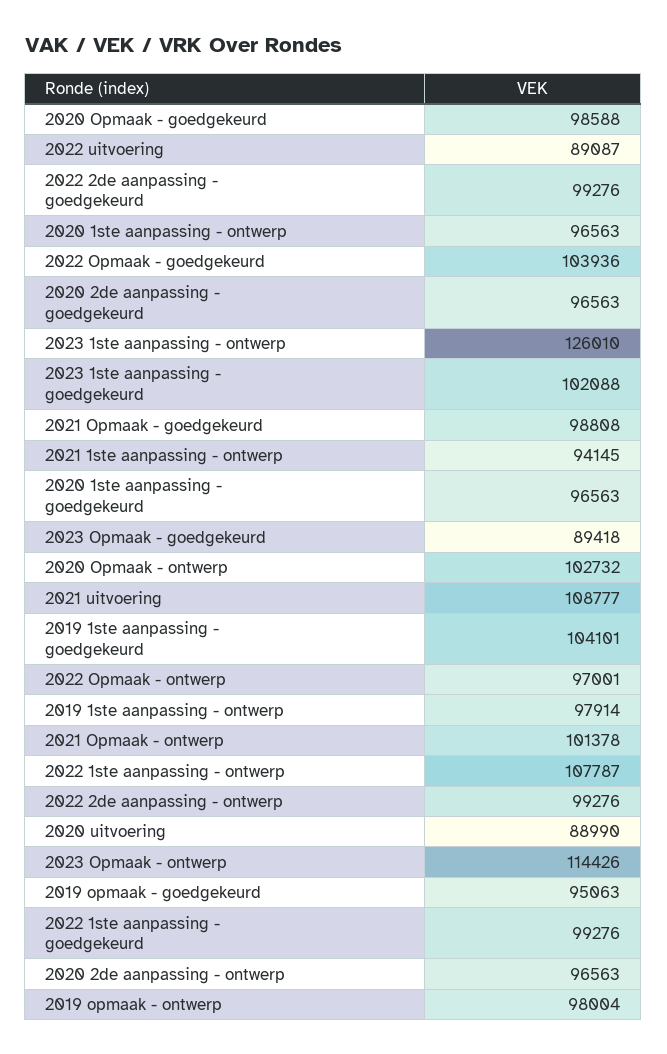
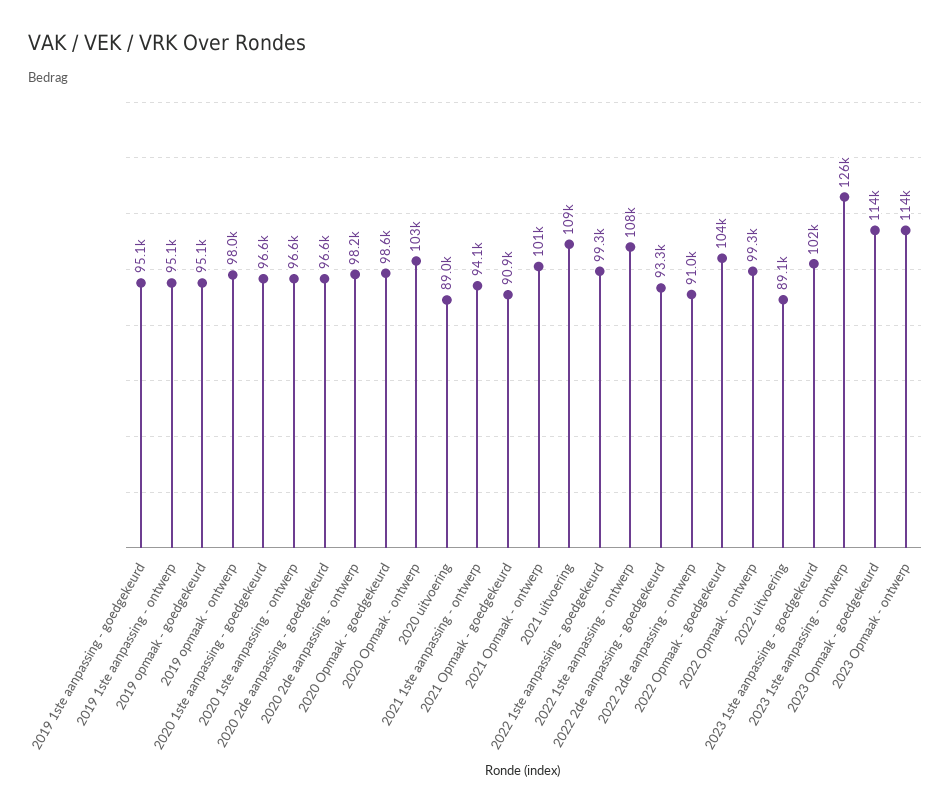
  {
    "2020 Opmaak - goedgekeurd": 98588,
    "2022 uitvoering": 89087,
-   "2022 2de aanpassing - goedgekeurd": 99276,
+   "2022 2de aanpassing - goedgekeurd": 93300,
    "2020 1ste aanpassing - ontwerp": 96563,
    "2022 Opmaak - goedgekeurd": 103936,
    "2020 2de aanpassing - goedgekeurd": 96563,
    "2023 1ste aanpassing - ontwerp": 126010,
    "2023 1ste aanpassing - goedgekeurd": 102088,
-   "2021 Opmaak - goedgekeurd": 98808,
+   "2021 Opmaak - goedgekeurd": 90900,
    "2021 1ste aanpassing - ontwerp": 94145,
    "2020 1ste aanpassing - goedgekeurd": 96563,
-   "2023 Opmaak - goedgekeurd": 89418,
+   "2023 Opmaak - goedgekeurd": 114000,
    "2020 Opmaak - ontwerp": 102732,
    "2021 uitvoering": 108777,
-   "2019 1ste aanpassing - goedgekeurd": 104101,
+   "2019 1ste aanpassing - goedgekeurd": 95100,
-   "2022 Opmaak - ontwerp": 97001,
+   "2022 Opmaak - ontwerp": 99300,
-   "2019 1ste aanpassing - ontwerp": 97914,
+   "2019 1ste aanpassing - ontwerp": 95100,
    "2021 Opmaak - ontwerp": 101378,
    "2022 1ste aanpassing - ontwerp": 107787,
-   "2022 2de aanpassing - ontwerp": 99276,
+   "2022 2de aanpassing - ontwerp": 91000,
    "2020 uitvoering": 88990,
    "2023 Opmaak - ontwerp": 114426,
    "2019 opmaak - goedgekeurd": 95063,
    "2022 1ste aanpassing - goedgekeurd": 99276,
-   "2020 2de aanpassing - ontwerp": 96563,
+   "2020 2de aanpassing - ontwerp": 98200,
    "2019 opmaak - ontwerp": 98004
  }

